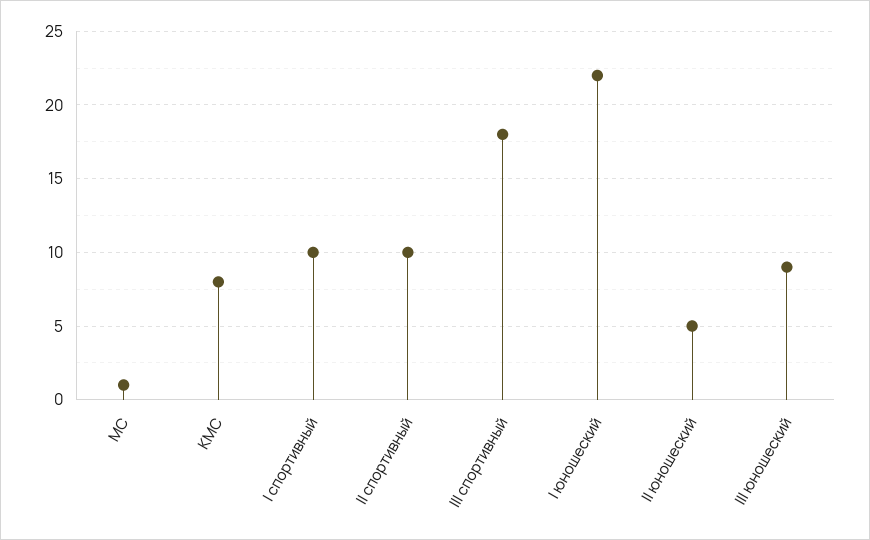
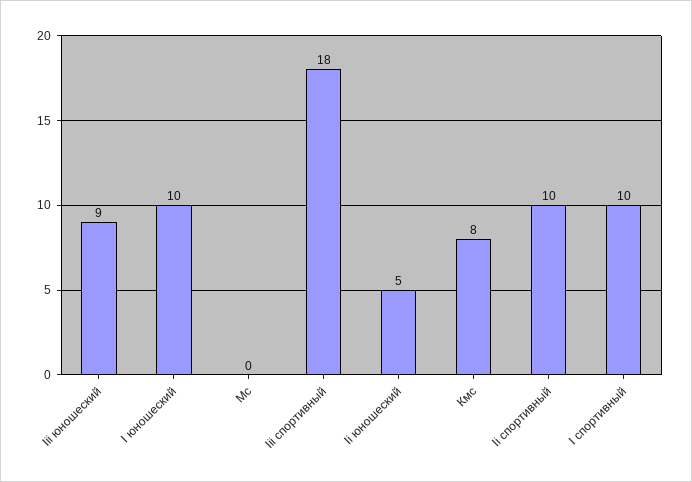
  {
-   "МС": 1,
+   "МС": 0,
    "КМС": 8,
    "I спортивный": 10,
    "II спортивный": 10,
    "III спортивный": 18,
-   "I юношеский": 22,
+   "I юношеский": 10,
    "II юношеский": 5,
    "III юношеский": 9
  }

